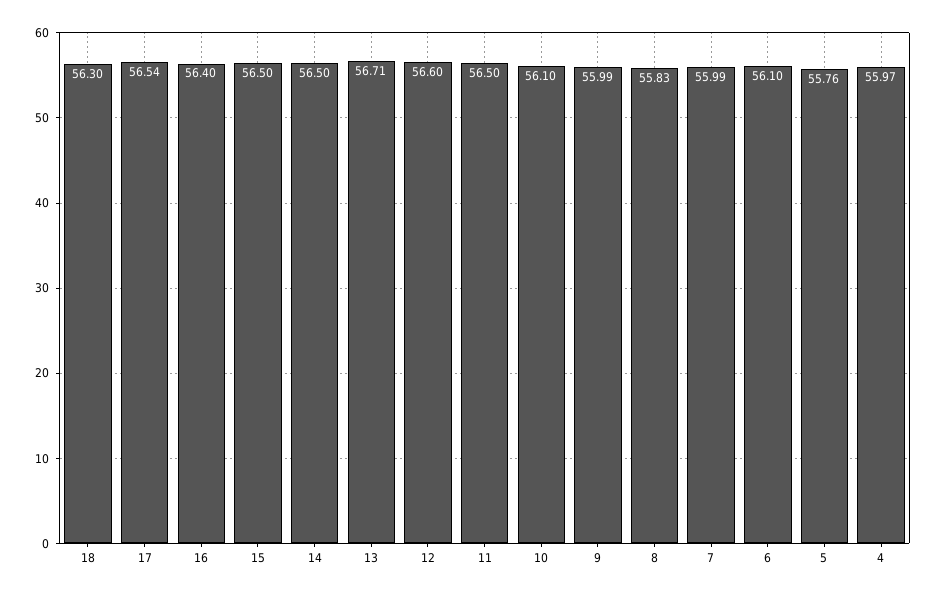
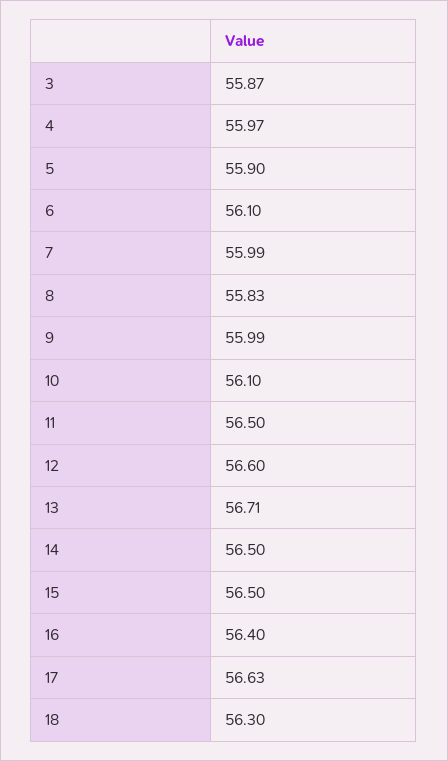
  {
    "18": 56.3,
-   "17": 56.54,
+   "17": 56.63,
    "16": 56.4,
    "15": 56.5,
    "14": 56.5,
    "13": 56.71,
    "12": 56.6,
    "11": 56.5,
    "10": 56.1,
    "9": 55.99,
    "8": 55.83,
    "7": 55.99,
    "6": 56.1,
-   "5": 55.76,
+   "5": 55.9,
-   "4": 55.97
+   "4": 55.97,
+   "3": 55.87
  }

